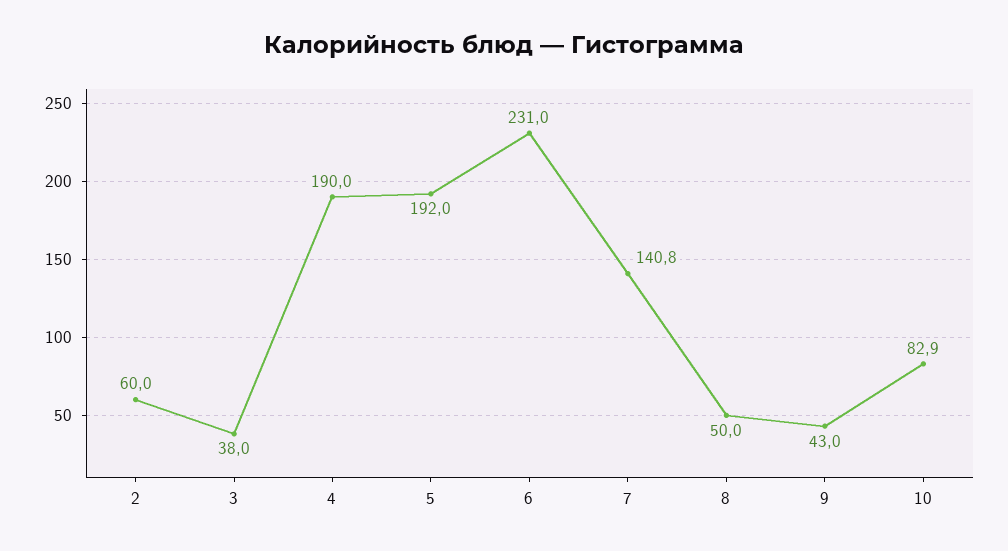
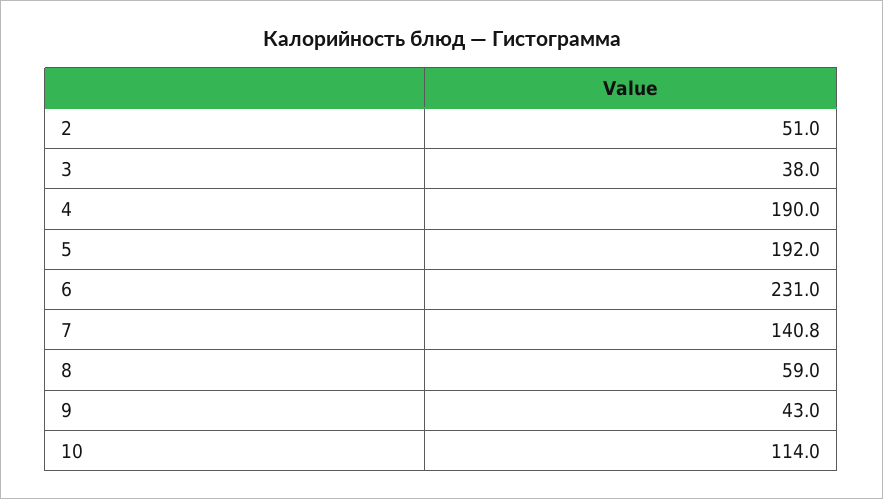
  {
-   "2": 60,
+   "2": 51,
    "3": 38,
    "4": 190,
    "5": 192,
    "6": 231,
    "7": 140.8,
-   "8": 50,
+   "8": 59,
    "9": 43,
-   "10": 82.9
+   "10": 114
  }

